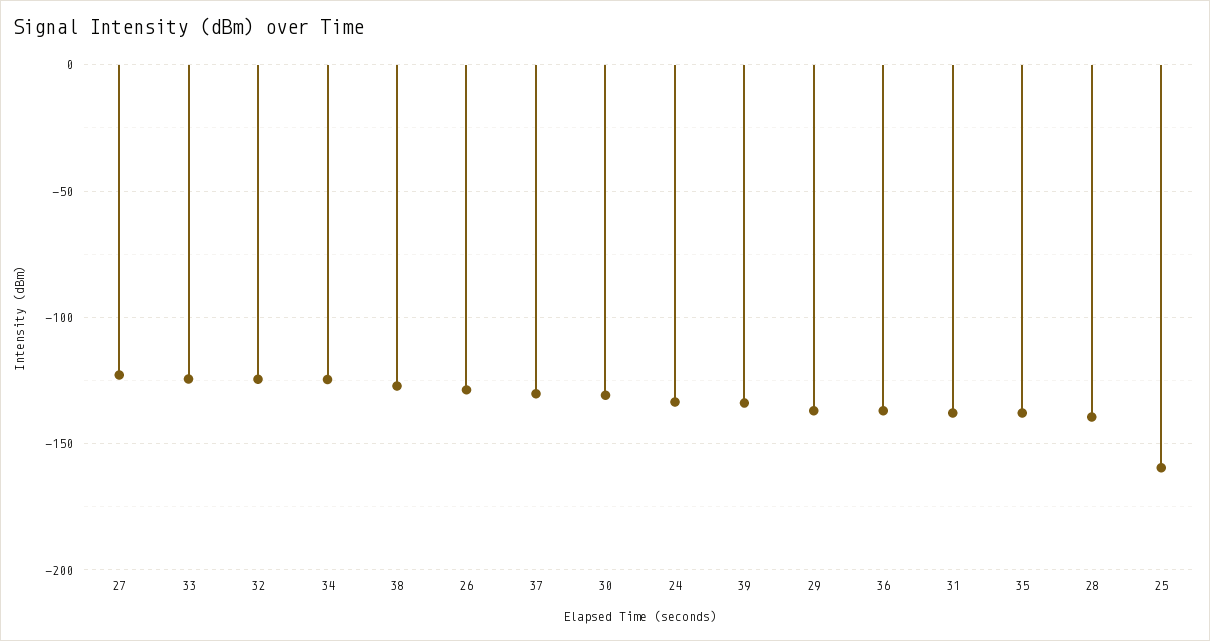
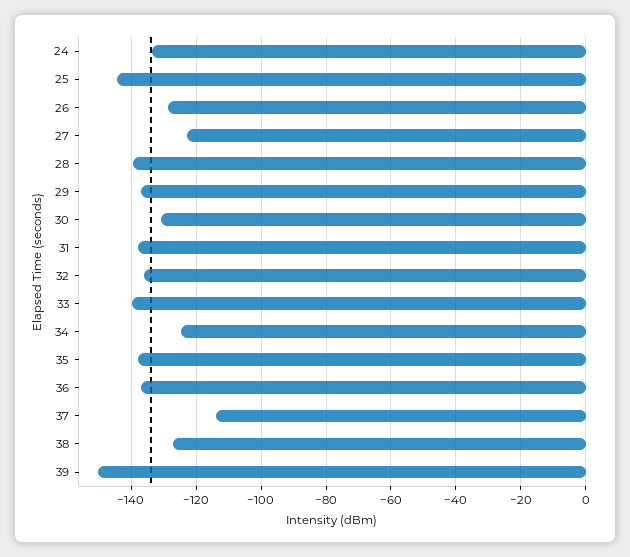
  {
    "27": -122,
-   "33": -125,
+   "33": -140,
-   "32": -125,
+   "32": -136,
    "34": -124,
    "38": -128,
    "26": -128,
-   "37": -130,
+   "37": -114,
    "30": -130,
    "24": -134,
-   "39": -135,
+   "39": -150,
    "29": -138,
    "36": -138,
    "31": -138,
    "35": -138,
    "28": -140,
-   "25": -160
+   "25": -144
  }

